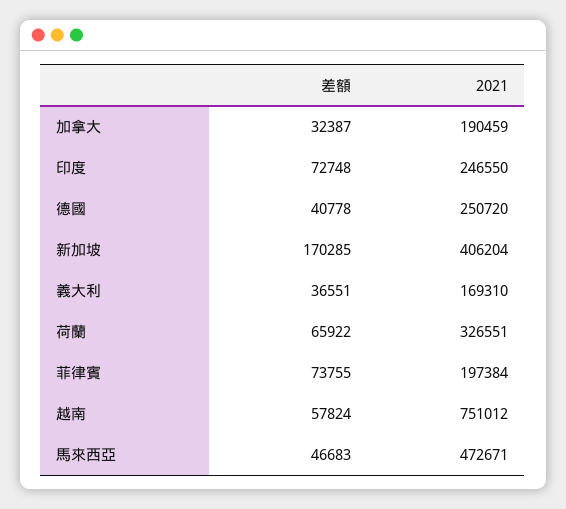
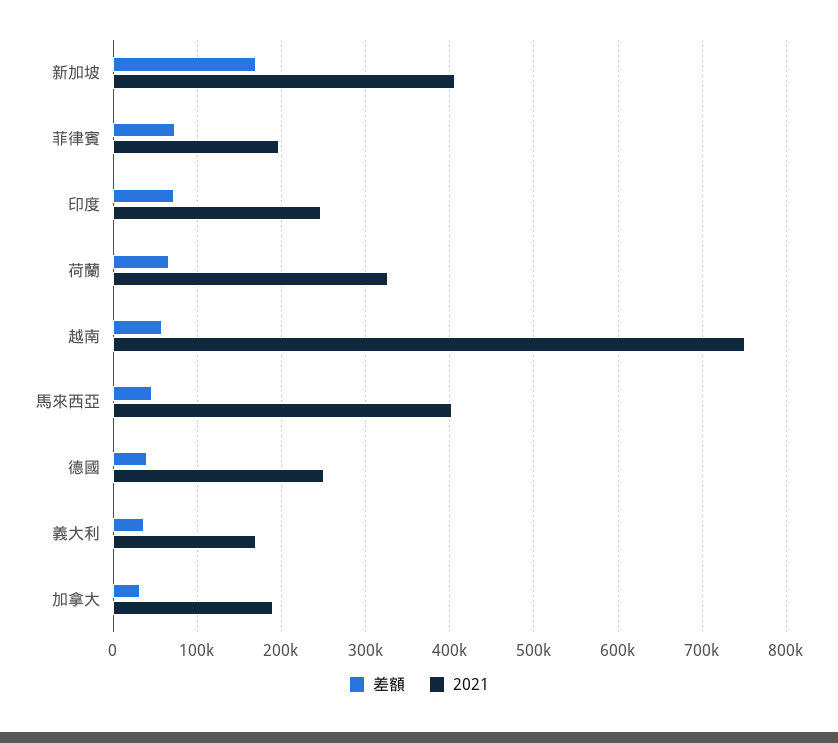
  {
    "差額": {
      "加拿大": 32387,
      "印度": 72748,
      "德國": 40778,
      "新加坡": 170285,
      "義大利": 36551,
      "荷蘭": 65922,
      "菲律賓": 73755,
      "越南": 57824,
      "馬來西亞": 46683
    },
    "2021": {
      "加拿大": 190459,
      "印度": 246550,
      "德國": 250720,
      "新加坡": 406204,
      "義大利": 169310,
      "荷蘭": 326551,
      "菲律賓": 197384,
      "越南": 751012,
-     "馬來西亞": 472671
+     "馬來西亞": 400000
    }
  }

